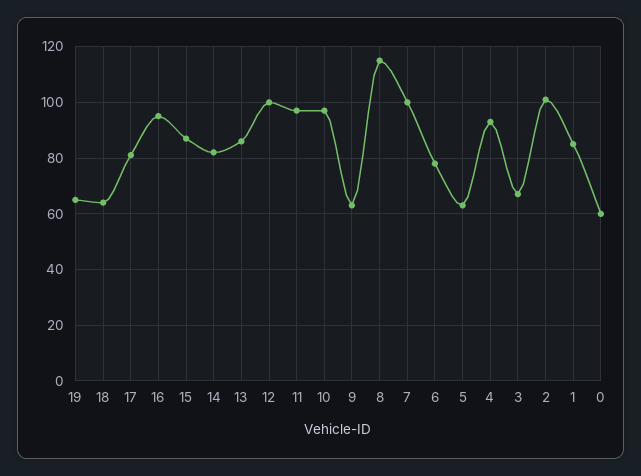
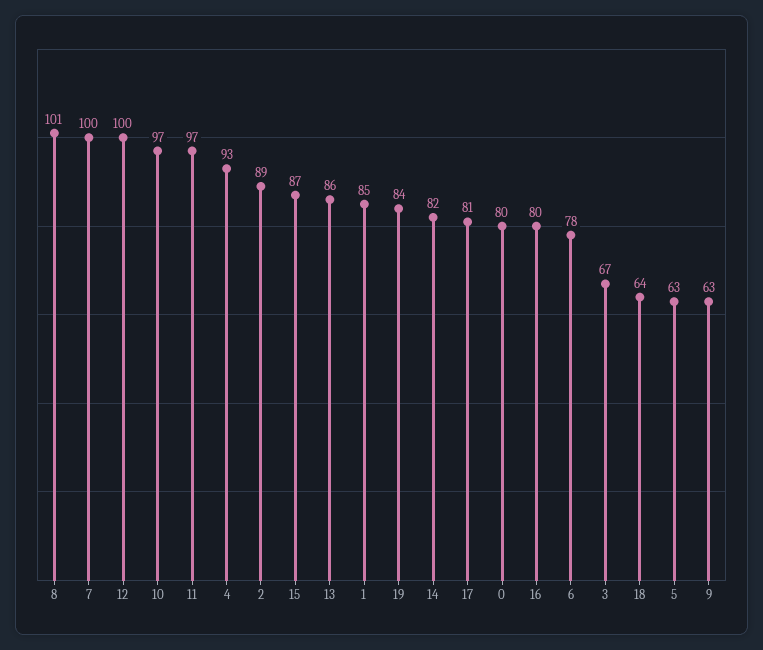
  {
-   "19": 65,
+   "19": 84,
    "18": 64,
    "17": 81,
-   "16": 95,
+   "16": 80,
    "15": 87,
    "14": 82,
    "13": 86,
    "12": 100,
    "11": 97,
    "10": 97,
    "9": 63,
-   "8": 115,
+   "8": 101,
    "7": 100,
    "6": 78,
    "5": 63,
    "4": 93,
    "3": 67,
-   "2": 100,
+   "2": 89,
    "1": 85,
-   "0": 60
+   "0": 80
  }

